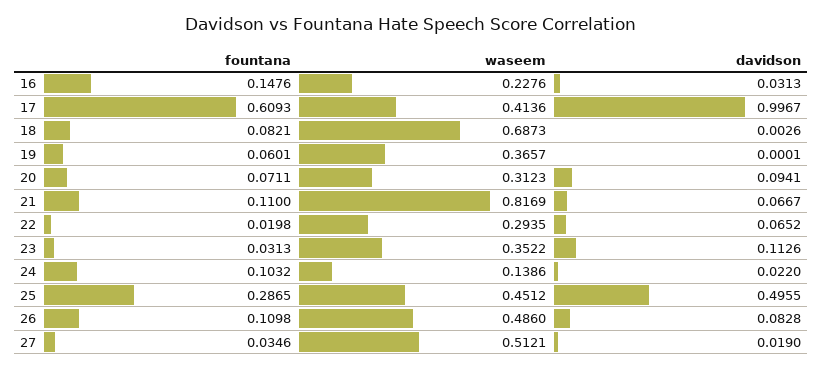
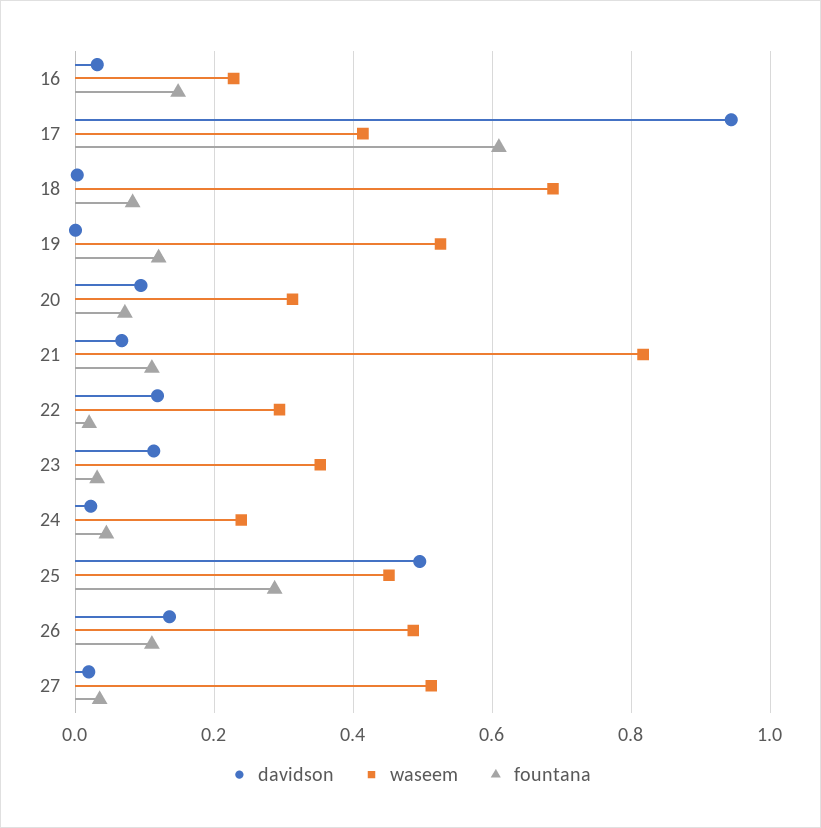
  {
    "fountana": {
      "16": 0.1476,
      "17": 0.6093,
      "18": 0.0821,
-     "19": 0.0601,
+     "19": 0.12,
      "20": 0.0711,
      "21": 0.11,
      "22": 0.0198,
      "23": 0.0313,
-     "24": 0.1032,
+     "24": 0.04,
      "25": 0.2865,
      "26": 0.1098,
      "27": 0.0346
    },
    "waseem": {
      "16": 0.2276,
      "17": 0.4136,
      "18": 0.6873,
-     "19": 0.3657,
+     "19": 0.52,
      "20": 0.3123,
      "21": 0.8169,
      "22": 0.2935,
      "23": 0.3522,
-     "24": 0.1386,
+     "24": 0.24,
      "25": 0.4512,
      "26": 0.486,
      "27": 0.5121
    },
    "davidson": {
      "16": 0.0313,
-     "17": 0.9967,
+     "17": 0.94,
      "18": 0.0026,
      "19": 0.0001,
      "20": 0.0941,
      "21": 0.0667,
-     "22": 0.0652,
+     "22": 0.12,
      "23": 0.1126,
      "24": 0.022,
      "25": 0.4955,
-     "26": 0.0828,
+     "26": 0.14,
      "27": 0.019
    }
  }

